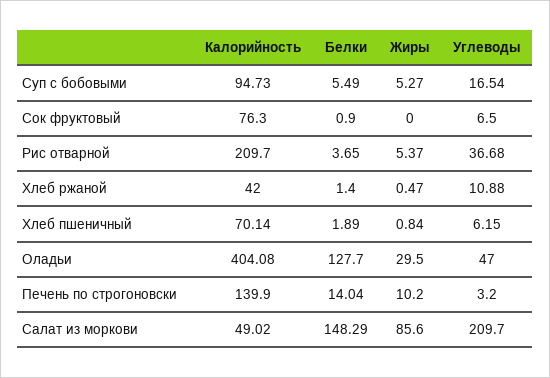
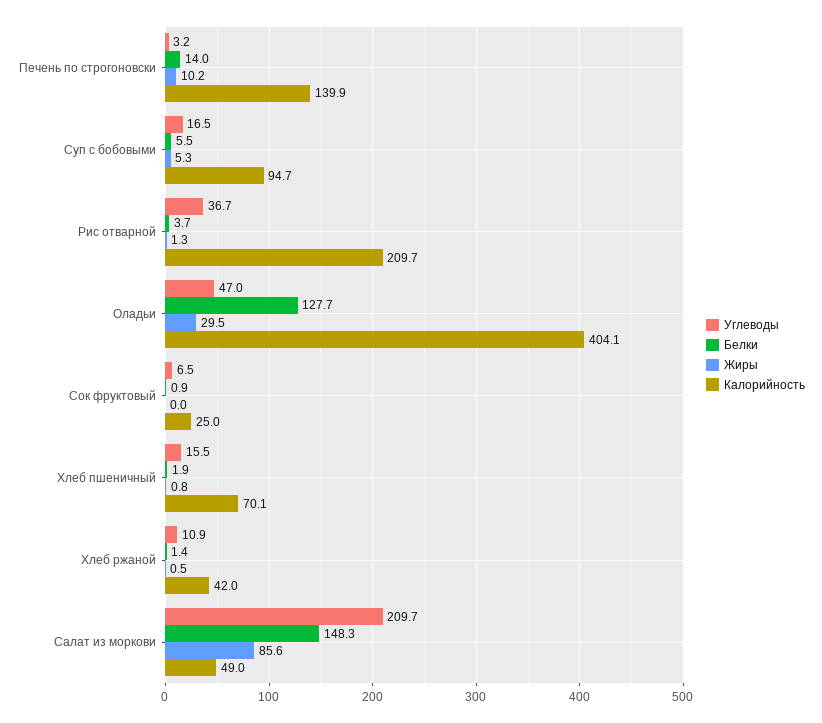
  {
    "Калорийность": {
      "Суп с бобовыми": 94.73,
-     "Сок фруктовый": 76.3,
+     "Сок фруктовый": 25,
      "Рис отварной": 209.7,
      "Хлеб ржаной": 42,
      "Хлеб пшеничный": 70.14,
      "Оладьи": 404.08,
      "Печень по строгоновски": 139.9,
      "Салат из моркови": 49.02
    },
    "Белки": {
      "Суп с бобовыми": 5.49,
      "Сок фруктовый": 0.9,
      "Рис отварной": 3.65,
      "Хлеб ржаной": 1.4,
      "Хлеб пшеничный": 1.89,
      "Оладьи": 127.7,
      "Печень по строгоновски": 14.04,
      "Салат из моркови": 148.29
    },
    "Жиры": {
      "Суп с бобовыми": 5.27,
      "Сок фруктовый": 0,
-     "Рис отварной": 5.37,
+     "Рис отварной": 1.3,
      "Хлеб ржаной": 0.47,
      "Хлеб пшеничный": 0.84,
      "Оладьи": 29.5,
      "Печень по строгоновски": 10.2,
      "Салат из моркови": 85.6
    },
    "Углеводы": {
      "Суп с бобовыми": 16.54,
      "Сок фруктовый": 6.5,
      "Рис отварной": 36.68,
      "Хлеб ржаной": 10.88,
-     "Хлеб пшеничный": 6.15,
+     "Хлеб пшеничный": 15.5,
      "Оладьи": 47,
      "Печень по строгоновски": 3.2,
      "Салат из моркови": 209.7
    }
  }

